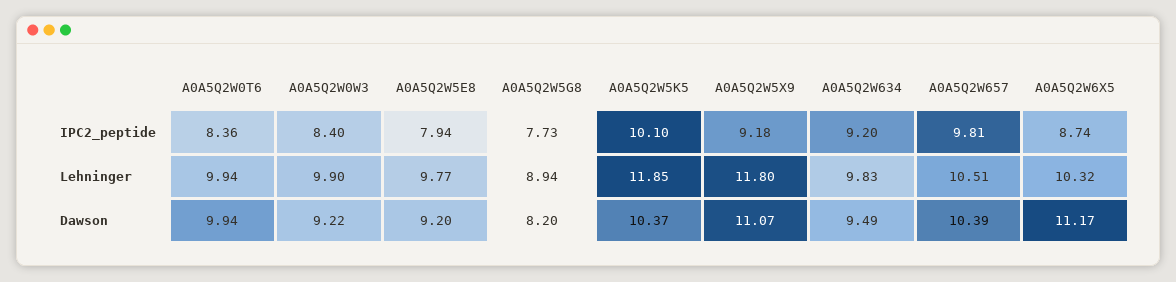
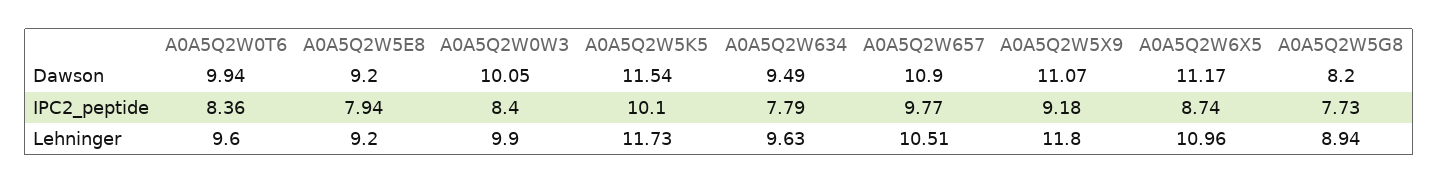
  {
    "A0A5Q2W0T6": {
      "IPC2_peptide": 8.36,
-     "Lehninger": 9.94,
+     "Lehninger": 9.6,
      "Dawson": 9.94
    },
    "A0A5Q2W0W3": {
      "IPC2_peptide": 8.4,
      "Lehninger": 9.9,
-     "Dawson": 9.22
+     "Dawson": 10.05
    },
    "A0A5Q2W5E8": {
      "IPC2_peptide": 7.94,
-     "Lehninger": 9.77,
+     "Lehninger": 9.2,
      "Dawson": 9.2
    },
    "A0A5Q2W5G8": {
      "IPC2_peptide": 7.73,
      "Lehninger": 8.94,
      "Dawson": 8.2
    },
    "A0A5Q2W5K5": {
      "IPC2_peptide": 10.1,
-     "Lehninger": 11.85,
+     "Lehninger": 11.73,
-     "Dawson": 10.37
+     "Dawson": 11.54
    },
    "A0A5Q2W5X9": {
      "IPC2_peptide": 9.18,
      "Lehninger": 11.8,
      "Dawson": 11.07
    },
    "A0A5Q2W634": {
-     "IPC2_peptide": 9.2,
+     "IPC2_peptide": 7.79,
-     "Lehninger": 9.83,
+     "Lehninger": 9.63,
      "Dawson": 9.49
    },
    "A0A5Q2W657": {
-     "IPC2_peptide": 9.81,
+     "IPC2_peptide": 9.77,
      "Lehninger": 10.51,
-     "Dawson": 10.39
+     "Dawson": 10.9
    },
    "A0A5Q2W6X5": {
      "IPC2_peptide": 8.74,
-     "Lehninger": 10.32,
+     "Lehninger": 10.96,
      "Dawson": 11.17
    }
  }

